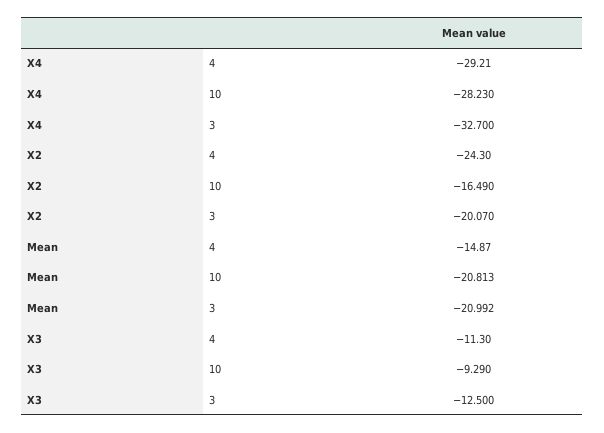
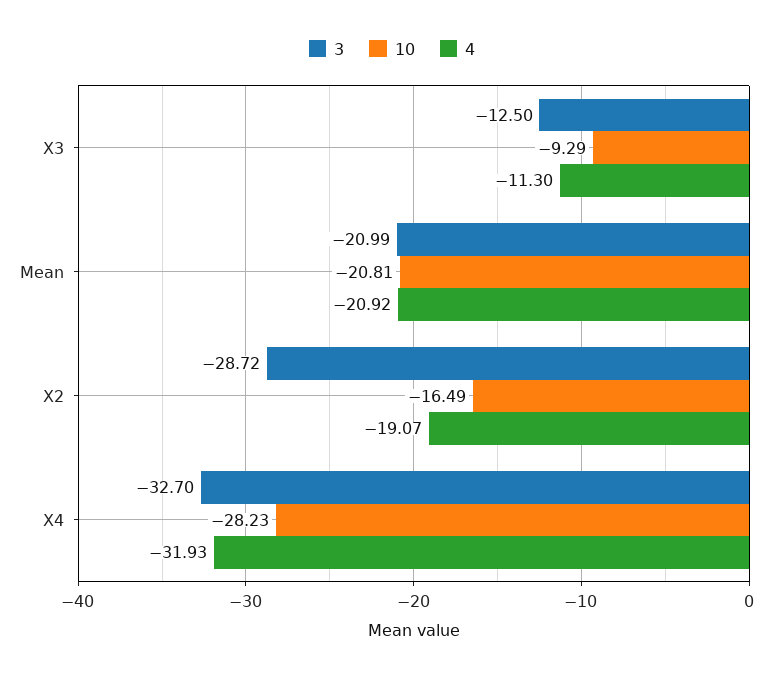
  {
    "4": {
-     "X4": -29.21,
+     "X4": -31.93,
-     "X2": -24.3,
+     "X2": -19.07,
-     "Mean": -14.87,
+     "Mean": -20.92,
      "X3": -11.3
    },
    "10": {
      "X4": -28.23,
      "X2": -16.49,
      "Mean": -20.813,
      "X3": -9.29
    },
    "3": {
      "X4": -32.7,
-     "X2": -20.07,
+     "X2": -28.72,
      "Mean": -20.992,
      "X3": -12.5
    }
  }

